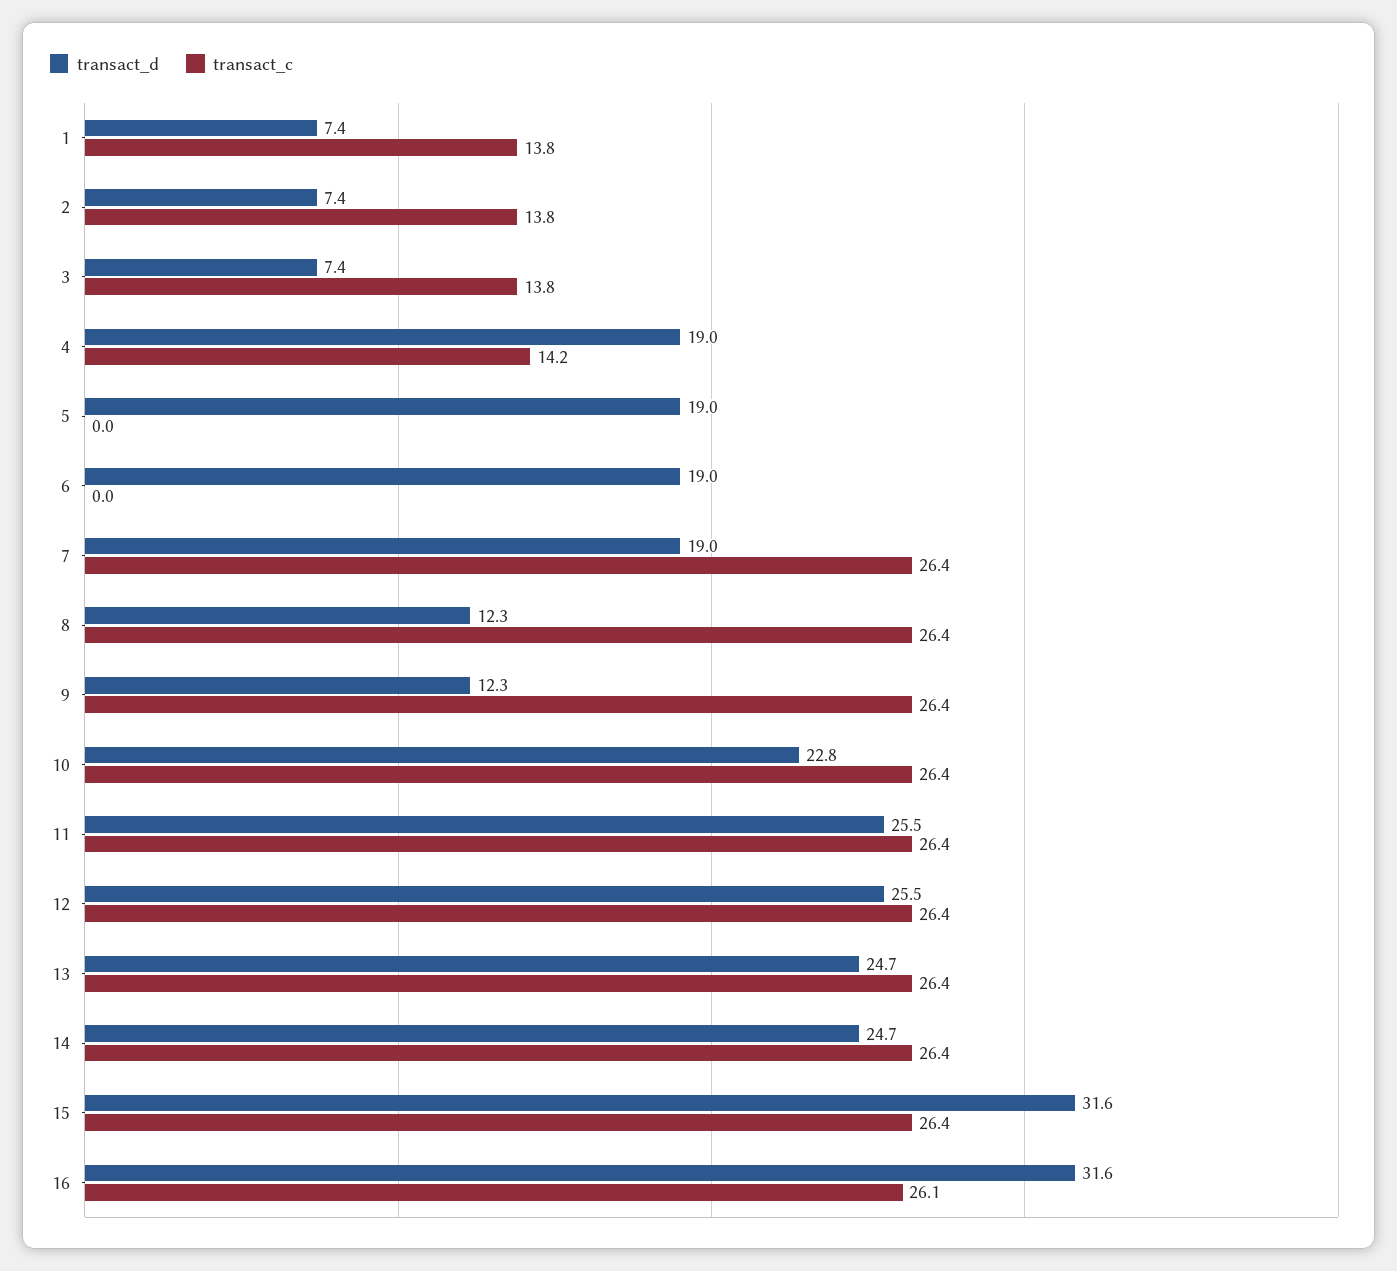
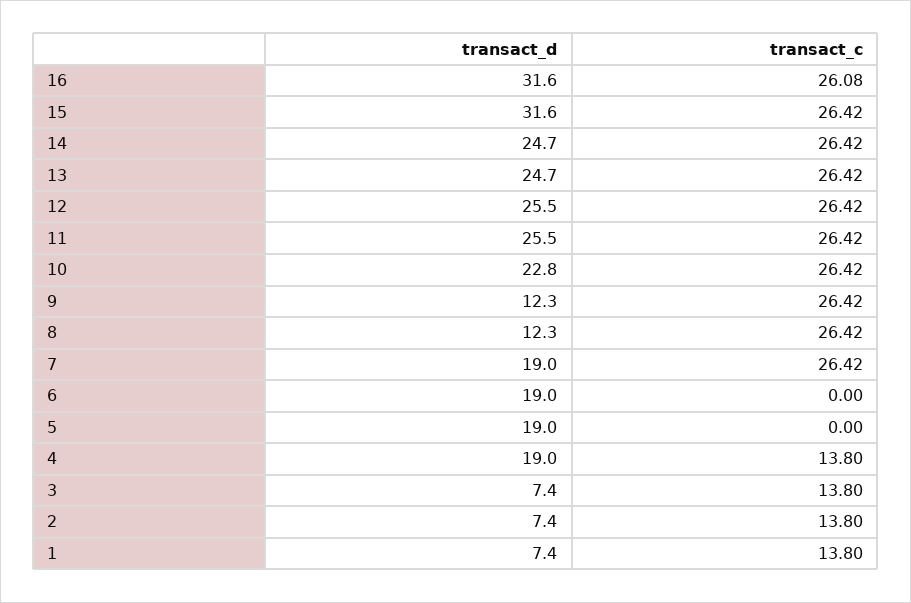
  {
    "transact_d": {
      "1": 7.4,
      "2": 7.4,
      "3": 7.4,
      "4": 19,
      "5": 19,
      "6": 19,
      "7": 19,
      "8": 12.3,
      "9": 12.3,
      "10": 22.8,
      "11": 25.5,
      "12": 25.5,
      "13": 24.7,
      "14": 24.7,
      "15": 31.6,
      "16": 31.6
    },
    "transact_c": {
      "1": 13.8,
      "2": 13.8,
      "3": 13.8,
-     "4": 14.2,
+     "4": 13.8,
      "5": 0,
      "6": 0,
      "7": 26.42,
      "8": 26.42,
      "9": 26.42,
      "10": 26.42,
      "11": 26.42,
      "12": 26.42,
      "13": 26.42,
      "14": 26.42,
      "15": 26.42,
      "16": 26.08
    }
  }

